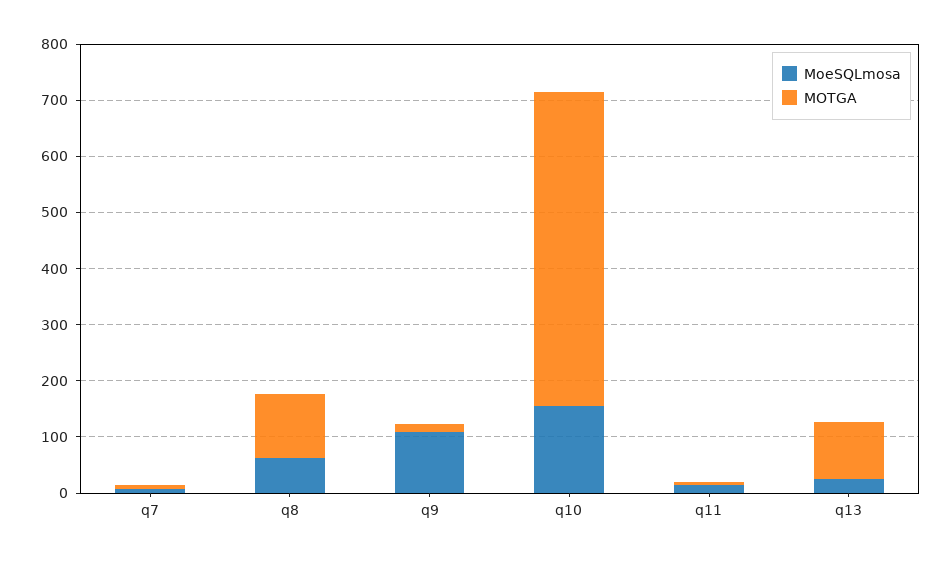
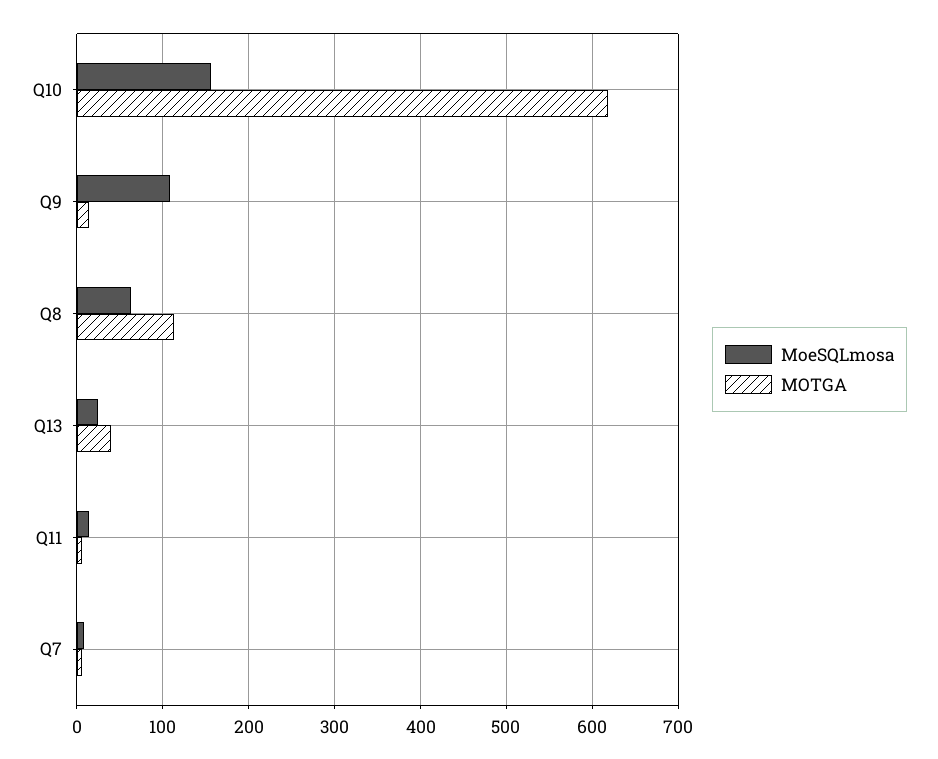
  {
    "MoeSQLmosa": {
      "q7": 10,
      "q8": 60,
      "q9": 110,
      "q10": 160,
      "q11": 10,
      "q13": 30
    },
    "MOTGA": {
      "q7": 10,
      "q8": 110,
      "q9": 10,
-     "q10": 560,
+     "q10": 620,
      "q11": 10,
-     "q13": 100
+     "q13": 40
    }
  }

